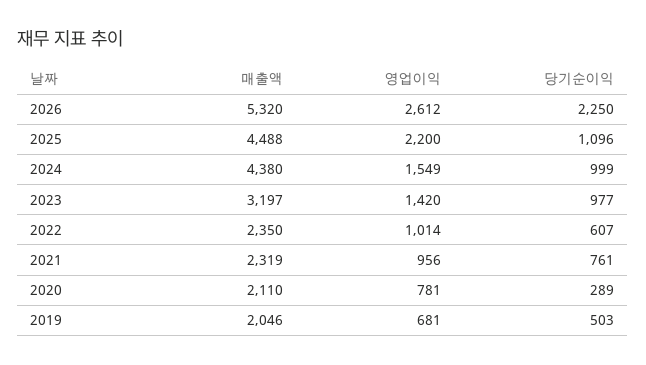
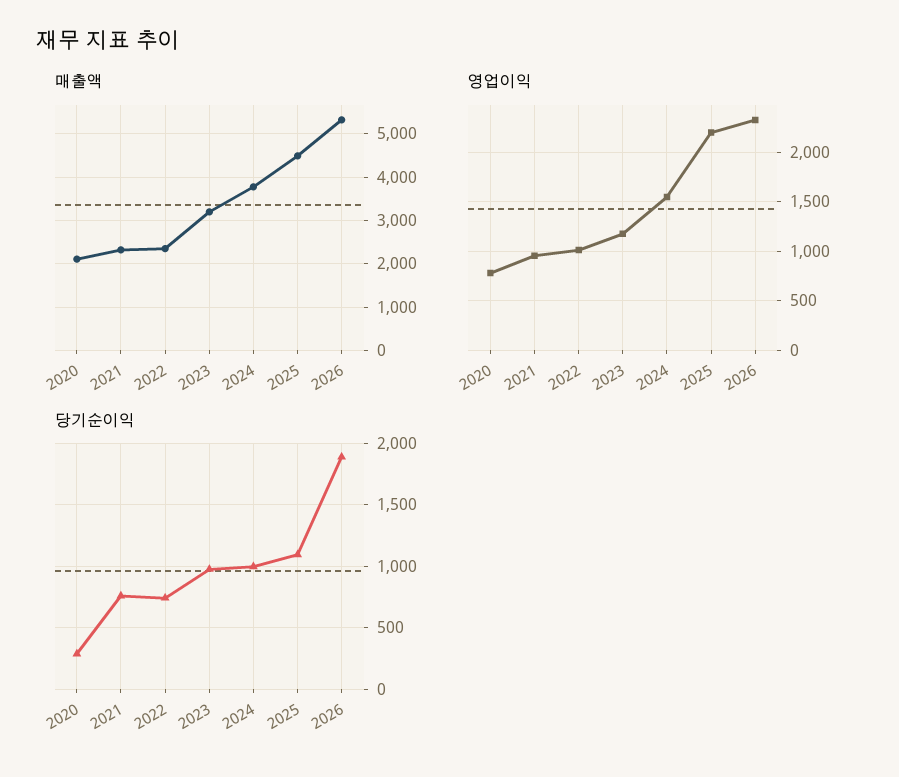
  {
    "매출액": {
      "2026": 5320,
      "2025": 4488,
-     "2024": 4380,
+     "2024": 3800,
      "2023": 3197,
      "2022": 2350,
      "2021": 2319,
-     "2020": 2110,
+     "2020": 2110
-     "2019": 2046
    },
    "영업이익": {
-     "2026": 2612,
+     "2026": 2300,
      "2025": 2200,
      "2024": 1549,
-     "2023": 1420,
+     "2023": 1200,
      "2022": 1014,
      "2021": 956,
-     "2020": 781,
+     "2020": 781
-     "2019": 681
    },
    "당기순이익": {
-     "2026": 2250,
+     "2026": 1900,
      "2025": 1096,
      "2024": 999,
      "2023": 977,
-     "2022": 607,
+     "2022": 750,
      "2021": 761,
-     "2020": 289,
+     "2020": 289
-     "2019": 503
    }
  }

